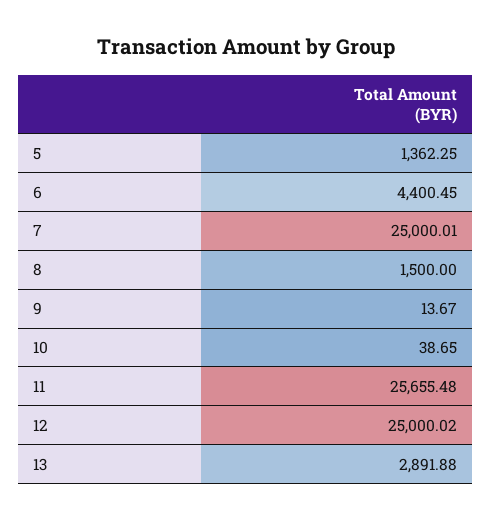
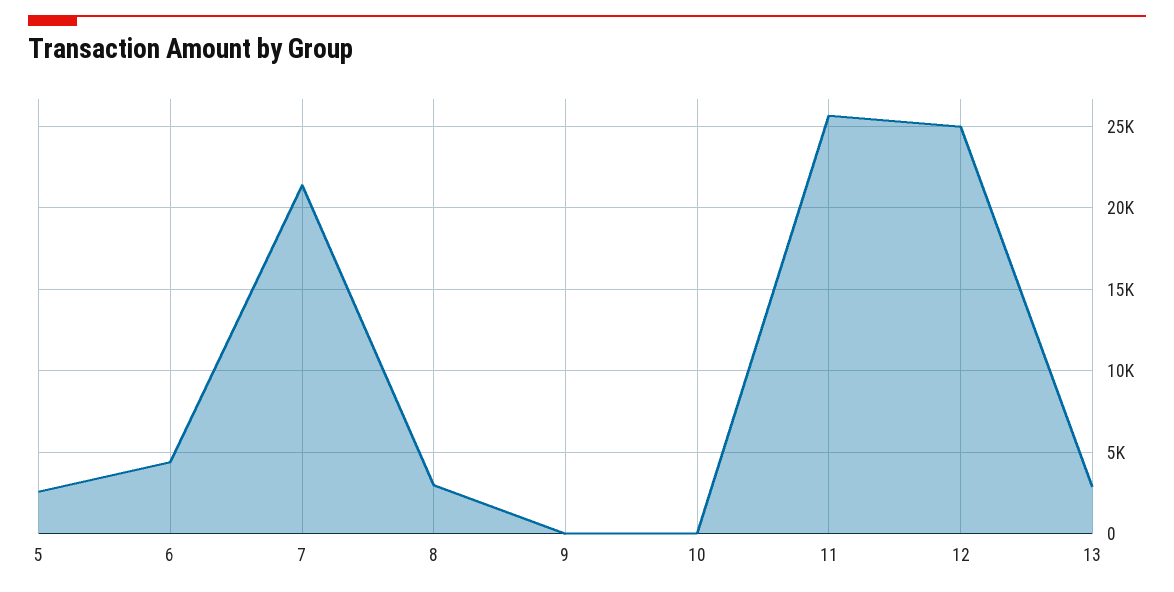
  {
-   "5": 1362.25,
+   "5": 2500,
    "6": 4400.45,
-   "7": 25000.01,
+   "7": 21500,
-   "8": 1500,
+   "8": 3000,
    "9": 13.67,
    "10": 38.65,
    "11": 25655.48,
    "12": 25000.02,
    "13": 2891.88
  }

